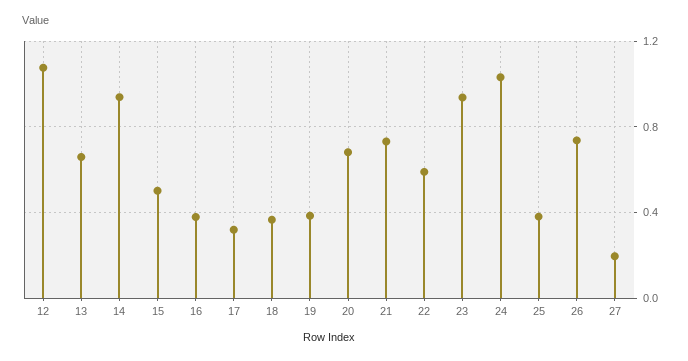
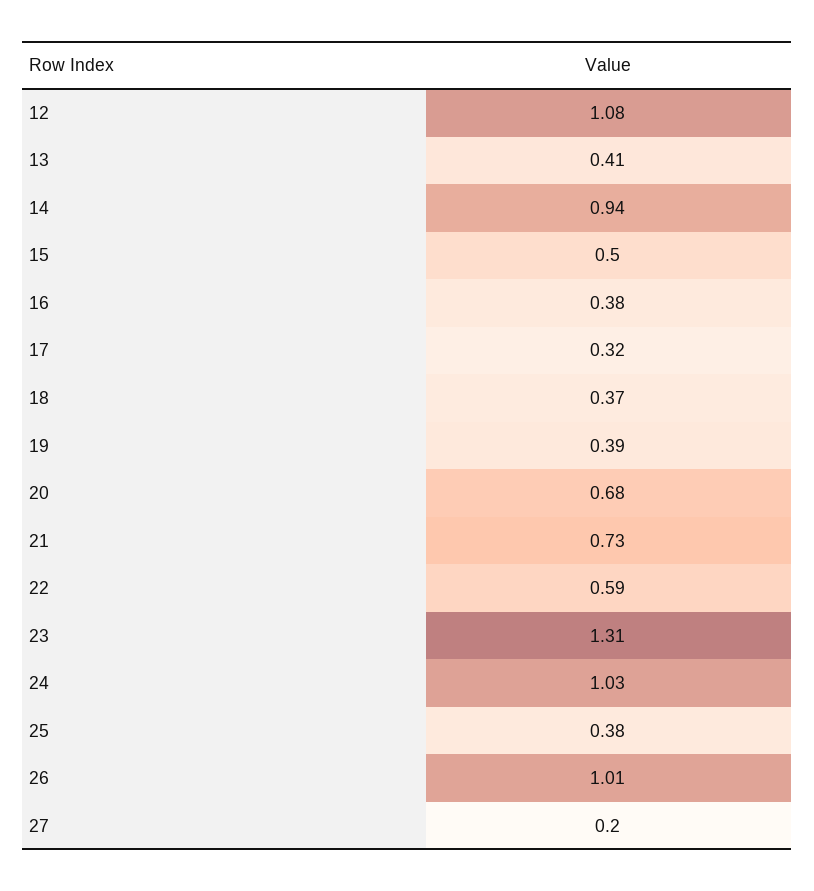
  {
    "12": 1.08,
-   "13": 0.65,
+   "13": 0.41,
    "14": 0.94,
    "15": 0.5,
    "16": 0.38,
    "17": 0.32,
    "18": 0.37,
    "19": 0.39,
    "20": 0.68,
    "21": 0.73,
    "22": 0.59,
-   "23": 0.95,
+   "23": 1.31,
    "24": 1.03,
    "25": 0.38,
-   "26": 0.75,
+   "26": 1.01,
    "27": 0.2
  }

